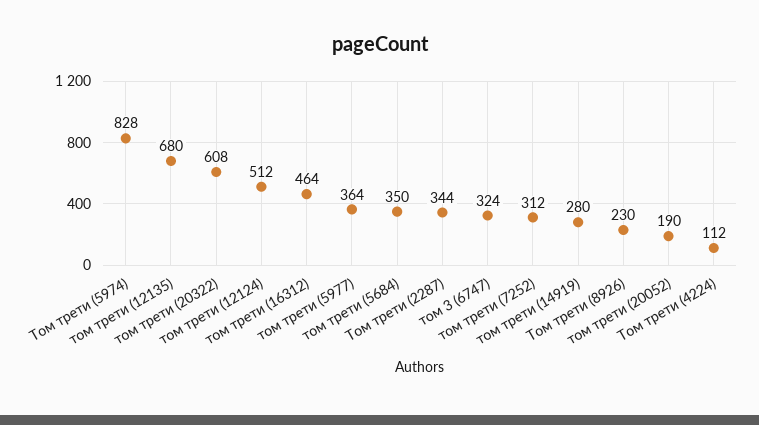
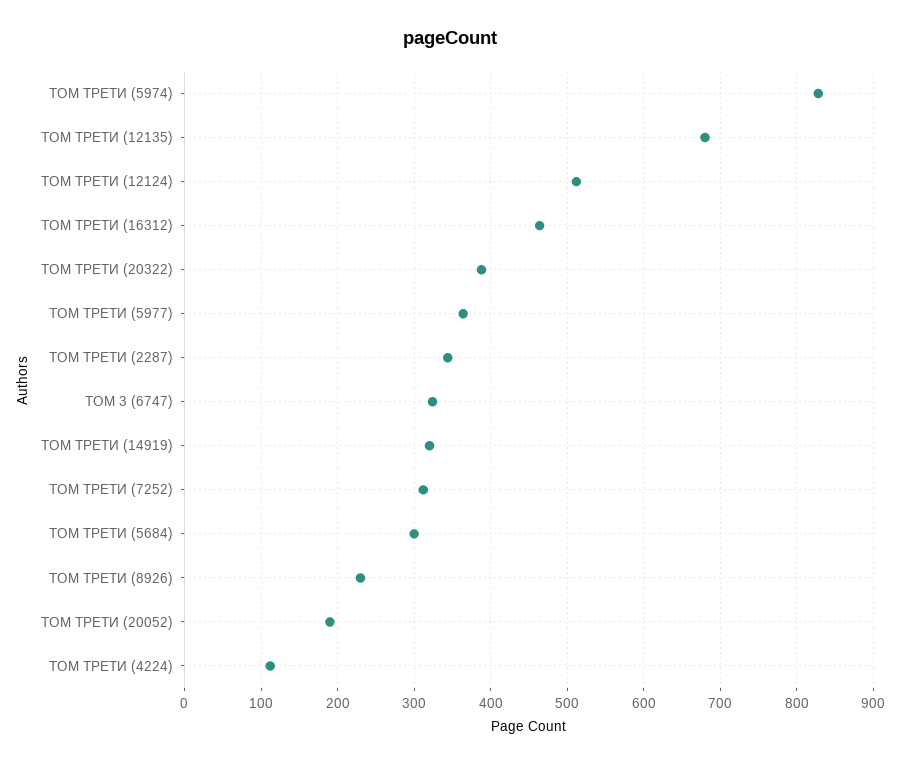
  {
    "Том трети (5974)": 828,
    "том трети (12135)": 680,
-   "том трети (20322)": 608,
+   "том трети (20322)": 390,
    "том трети (12124)": 512,
    "том трети (16312)": 464,
    "том трети (5977)": 364,
-   "том трети (5684)": 350,
+   "том трети (5684)": 300,
    "Том трети (2287)": 344,
    "том 3 (6747)": 324,
    "том трети (7252)": 312,
-   "том трети (14919)": 280,
+   "том трети (14919)": 320,
    "Том трети (8926)": 230,
    "том трети (20052)": 190,
    "Том трети (4224)": 112
  }

